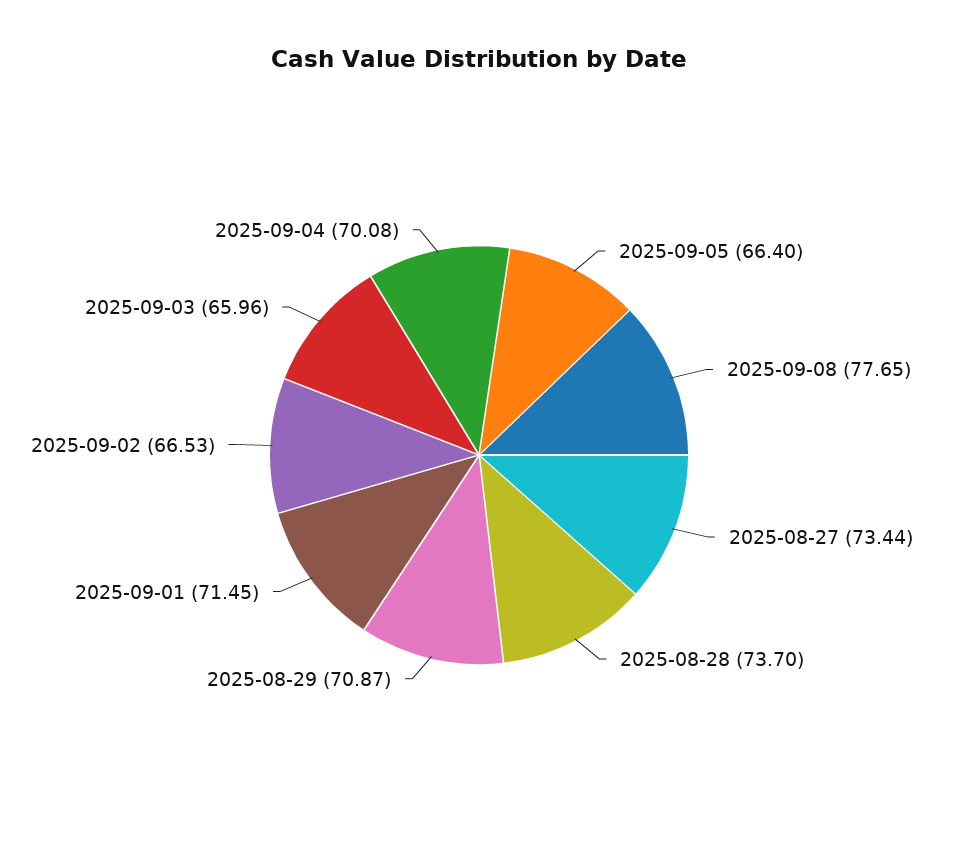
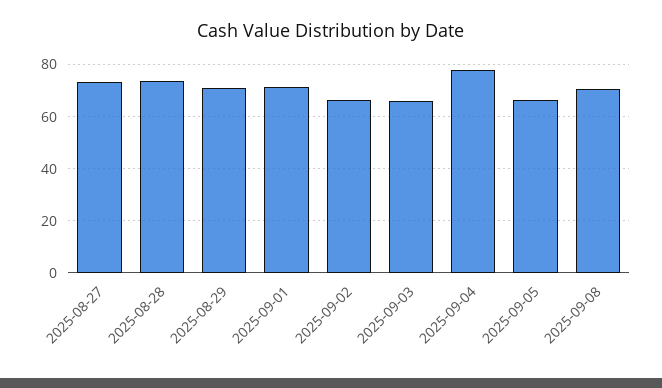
  {
    "2025-09-05": 66.4,
-   "2025-09-08": 77.65,
+   "2025-09-08": 70,
    "2025-08-27": 73.44,
    "2025-08-28": 73.7,
    "2025-08-29": 70.87,
    "2025-09-01": 71.45,
    "2025-09-02": 66.53,
    "2025-09-03": 65.96,
-   "2025-09-04": 70.08
+   "2025-09-04": 77.5
  }

